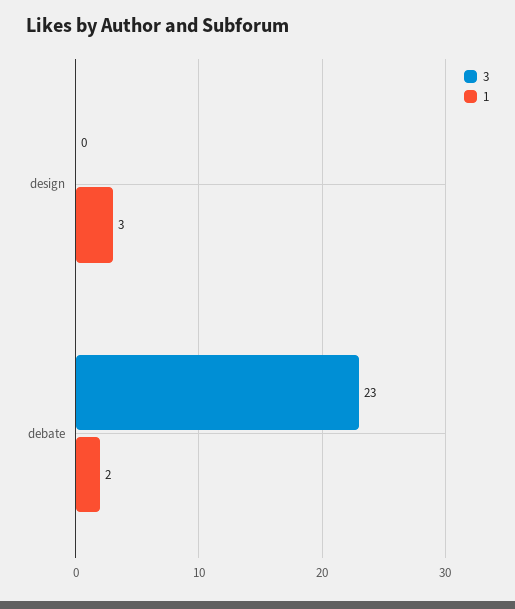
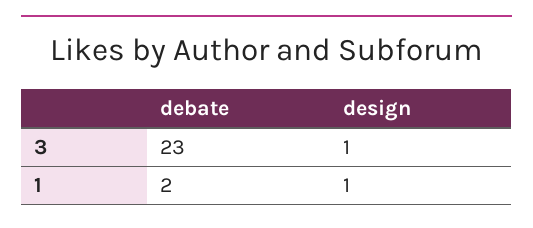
  {
    "3": {
-     "design": 0,
+     "design": 1,
      "debate": 23
    },
    "1": {
-     "design": 3,
+     "design": 1,
      "debate": 2
    }
  }

